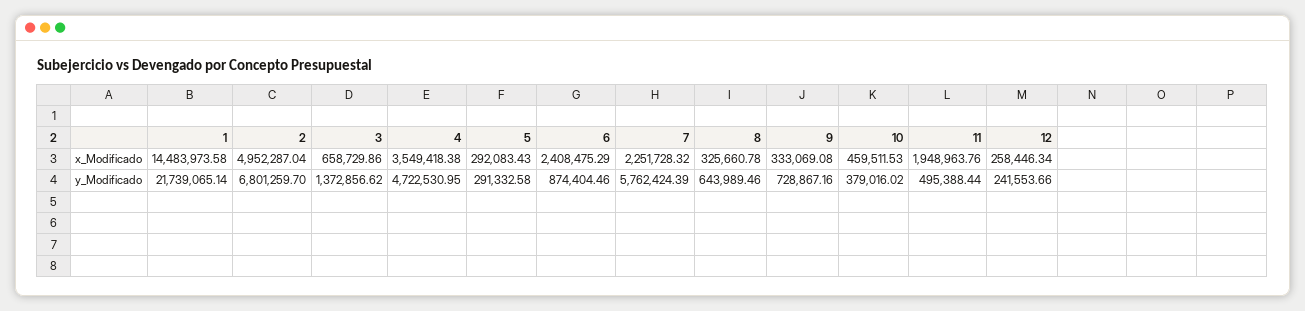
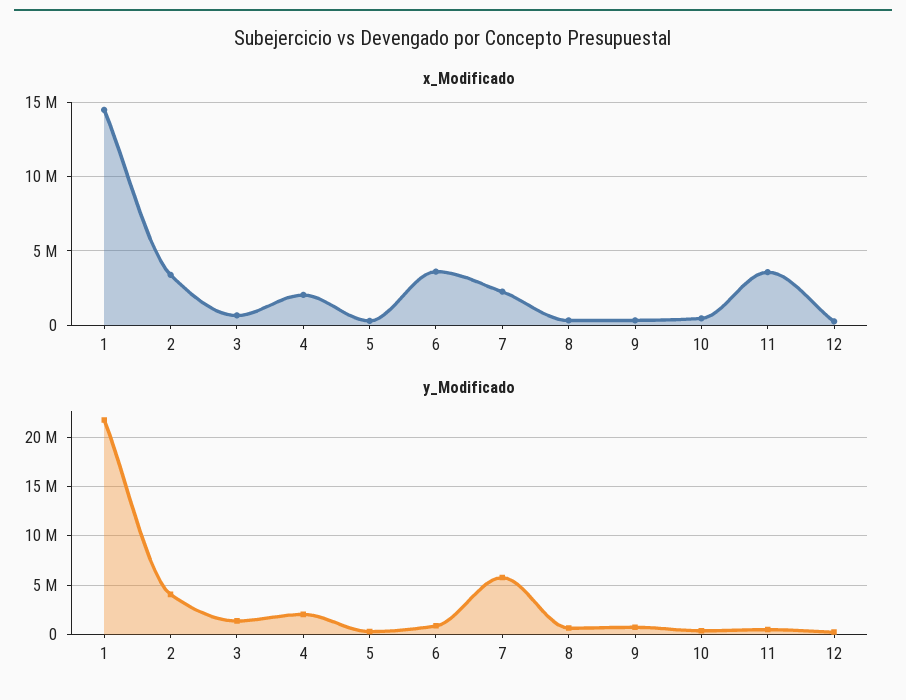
  {
    "x_Modificado": {
      "1": 14483973.58,
-     "2": 4952287.04,
+     "2": 3500000,
      "3": 658729.86,
-     "4": 3549418.38,
+     "4": 2000000,
      "5": 292083.43,
-     "6": 2408475.29,
+     "6": 3500000,
      "7": 2251728.32,
      "8": 325660.78,
      "9": 333069.08,
      "10": 459511.53,
-     "11": 1948963.76,
+     "11": 3500000,
      "12": 258446.34
    },
    "y_Modificado": {
      "1": 21739065.14,
-     "2": 6801259.7,
+     "2": 4000000,
      "3": 1372856.62,
-     "4": 4722530.95,
+     "4": 2000000,
      "5": 291332.58,
      "6": 874404.46,
      "7": 5762424.39,
      "8": 643989.46,
      "9": 728867.16,
      "10": 379016.02,
      "11": 495388.44,
      "12": 241553.66
    }
  }

